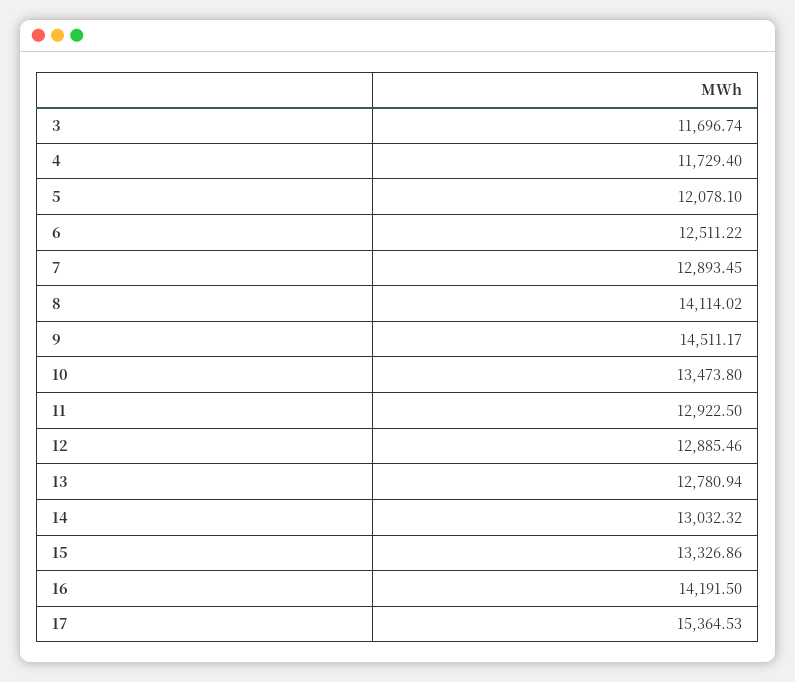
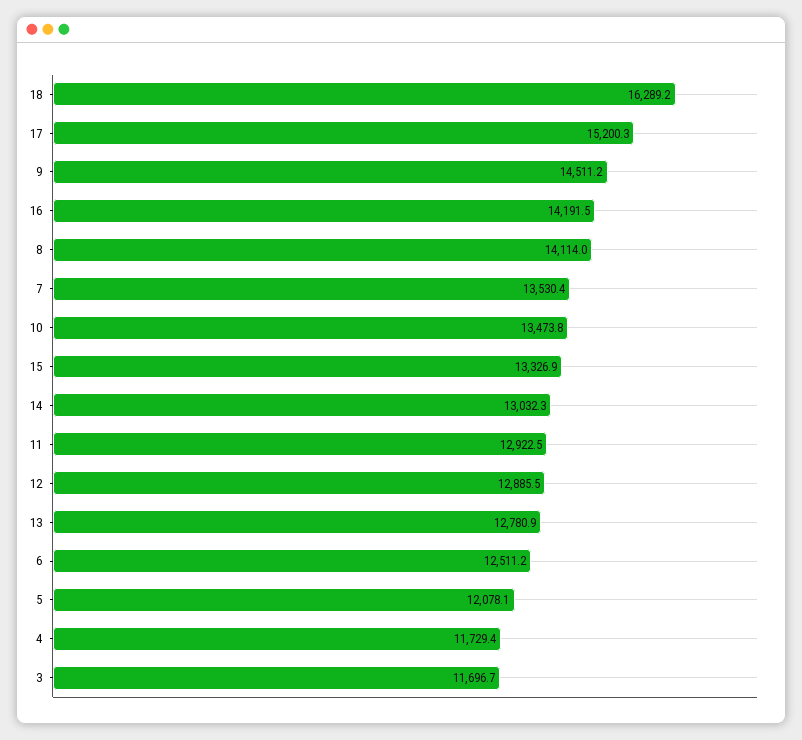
  {
    "3": 11696.74,
    "4": 11729.4,
    "5": 12078.1,
    "6": 12511.22,
-   "7": 12893.45,
+   "7": 13530.4,
    "8": 14114.02,
    "9": 14511.17,
    "10": 13473.8,
    "11": 12922.5,
    "12": 12885.46,
    "13": 12780.94,
    "14": 13032.32,
    "15": 13326.86,
    "16": 14191.5,
-   "17": 15364.53
+   "17": 15200.3,
+   "18": 16289.2
  }

